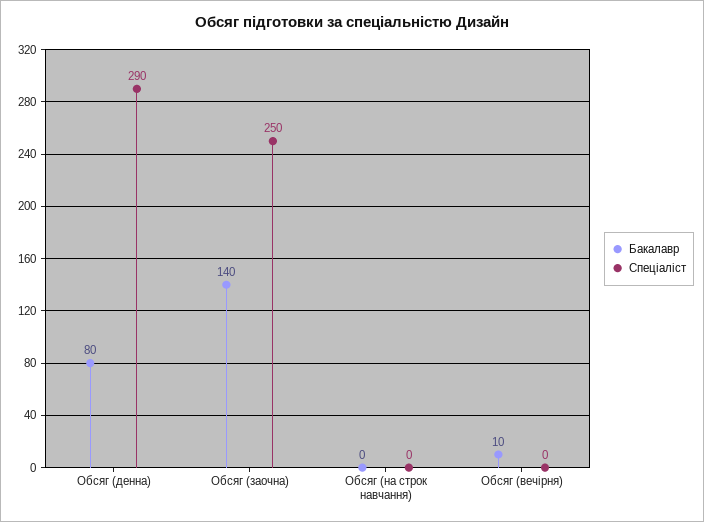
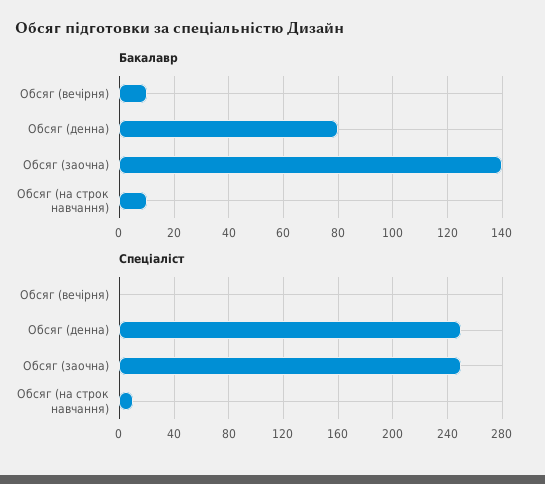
  {
    "Бакалавр": {
      "Обсяг (денна)": 80,
      "Обсяг (заочна)": 140,
-     "Обсяг (на строк навчання)": 0,
+     "Обсяг (на строк навчання)": 10,
      "Обсяг (вечірня)": 10
    },
    "Спеціаліст": {
-     "Обсяг (денна)": 290,
+     "Обсяг (денна)": 250,
      "Обсяг (заочна)": 250,
-     "Обсяг (на строк навчання)": 0,
+     "Обсяг (на строк навчання)": 10,
      "Обсяг (вечірня)": 0
    }
  }

